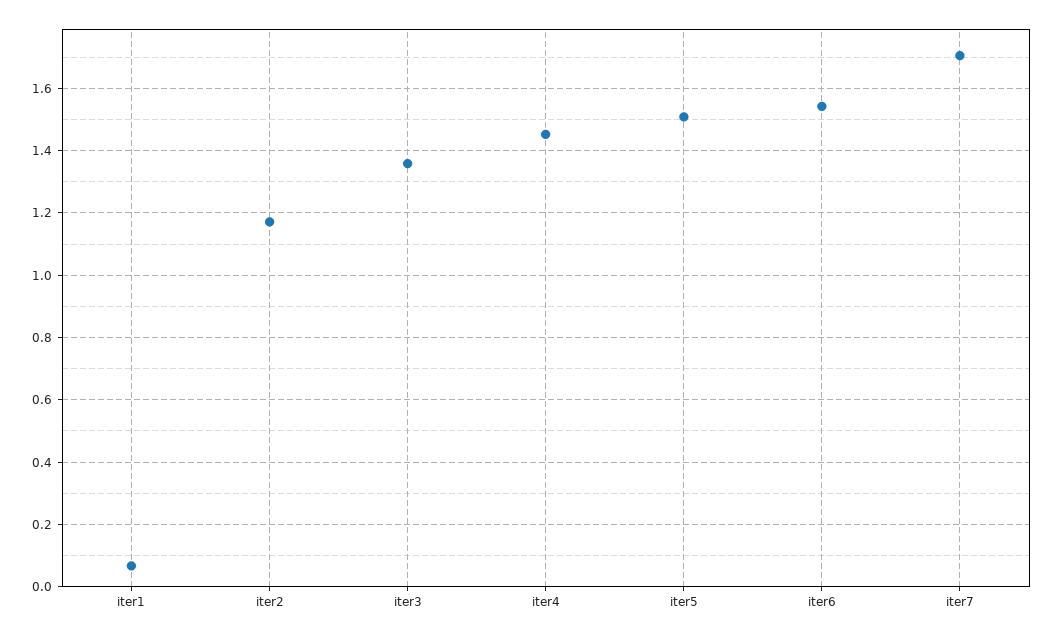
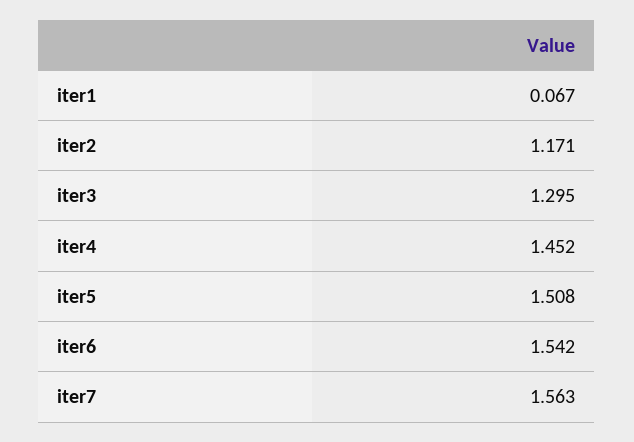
  {
    "iter1": 0.067,
    "iter2": 1.171,
-   "iter3": 1.36,
+   "iter3": 1.295,
    "iter4": 1.452,
    "iter5": 1.508,
    "iter6": 1.542,
-   "iter7": 1.7
+   "iter7": 1.563
  }

